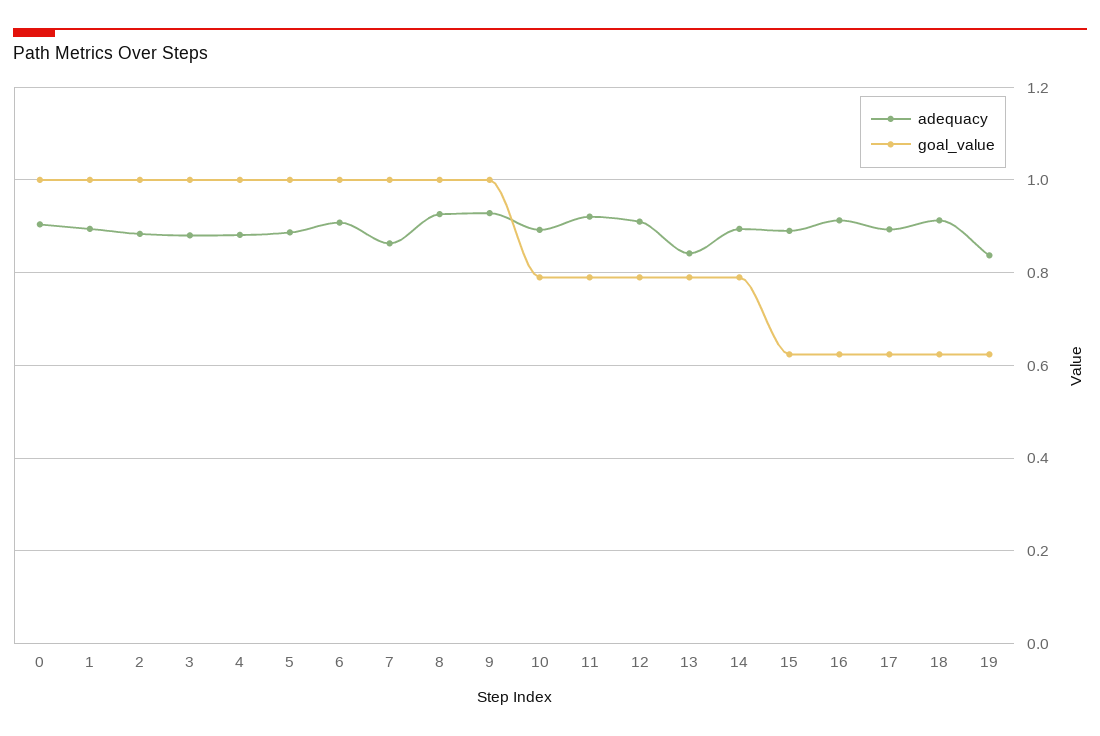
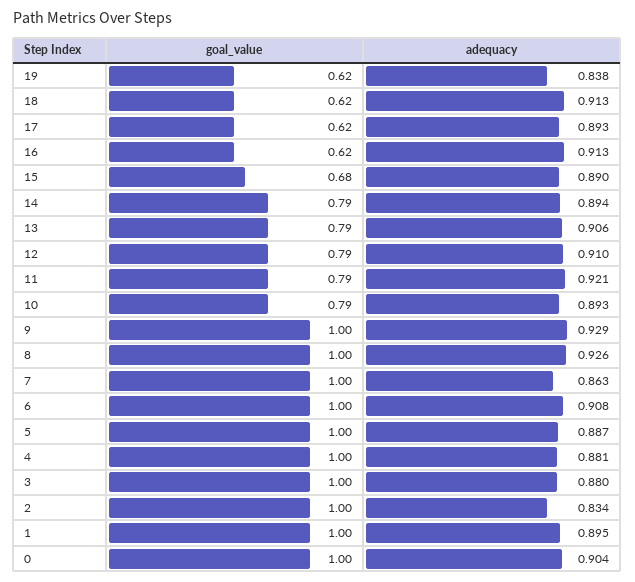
  {
    "adequacy": {
      "0": 0.904,
      "1": 0.895,
-     "2": 0.88,
+     "2": 0.834,
      "3": 0.88,
      "4": 0.881,
      "5": 0.887,
      "6": 0.908,
      "7": 0.863,
      "8": 0.926,
      "9": 0.929,
      "10": 0.893,
      "11": 0.921,
      "12": 0.91,
-     "13": 0.84,
+     "13": 0.906,
      "14": 0.894,
      "15": 0.89,
      "16": 0.913,
      "17": 0.893,
      "18": 0.913,
      "19": 0.838
    },
    "goal_value": {
      "0": 1,
      "1": 1,
      "2": 1,
      "3": 1,
      "4": 1,
      "5": 1,
      "6": 1,
      "7": 1,
      "8": 1,
      "9": 1,
      "10": 0.79,
      "11": 0.79,
      "12": 0.79,
      "13": 0.79,
      "14": 0.79,
-     "15": 0.62,
+     "15": 0.68,
      "16": 0.62,
      "17": 0.62,
      "18": 0.62,
      "19": 0.62
    }
  }

